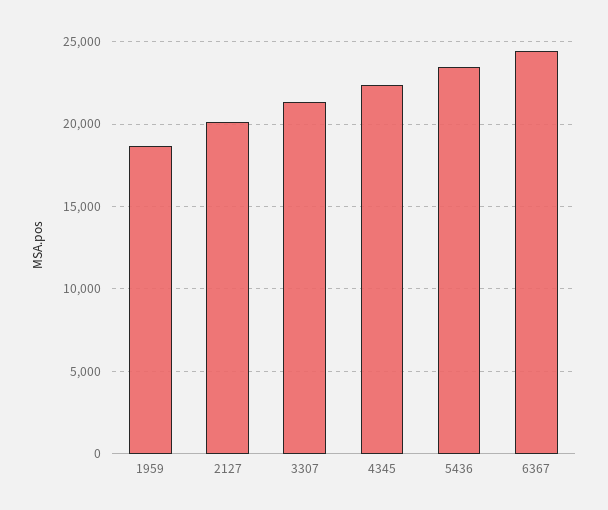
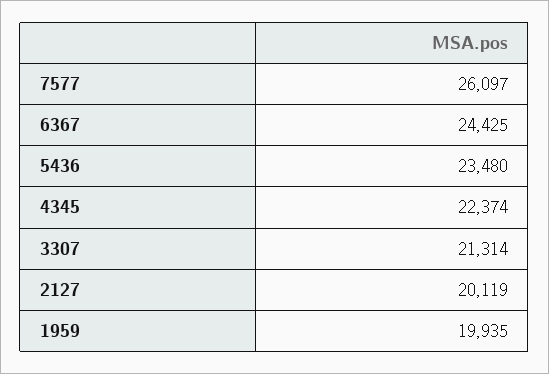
  {
-   "1959": 18500,
+   "1959": 19935,
    "2127": 20119,
    "3307": 21314,
    "4345": 22374,
    "5436": 23480,
-   "6367": 24425
+   "6367": 24425,
+   "7577": 26097
  }

